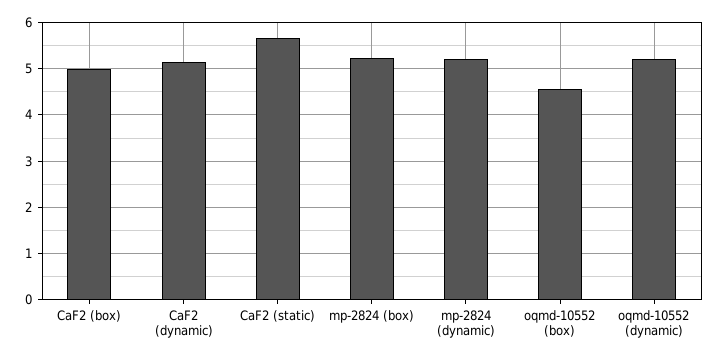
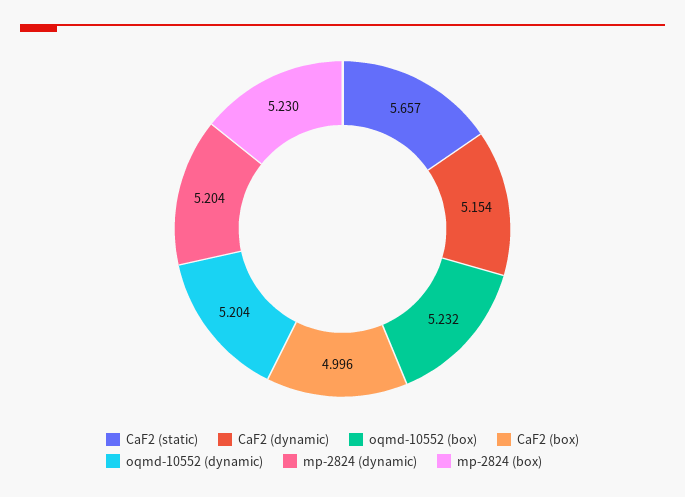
  {
    "CaF2 (box)": 4.996,
    "CaF2 (dynamic)": 5.154,
    "CaF2 (static)": 5.657,
    "mp-2824 (box)": 5.23,
    "mp-2824 (dynamic)": 5.204,
-   "oqmd-10552 (box)": 4.6,
+   "oqmd-10552 (box)": 5.232,
    "oqmd-10552 (dynamic)": 5.204
  }

